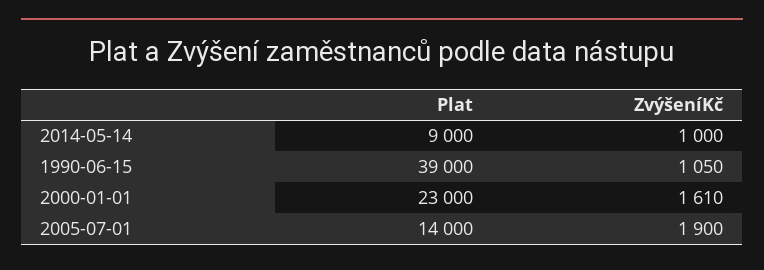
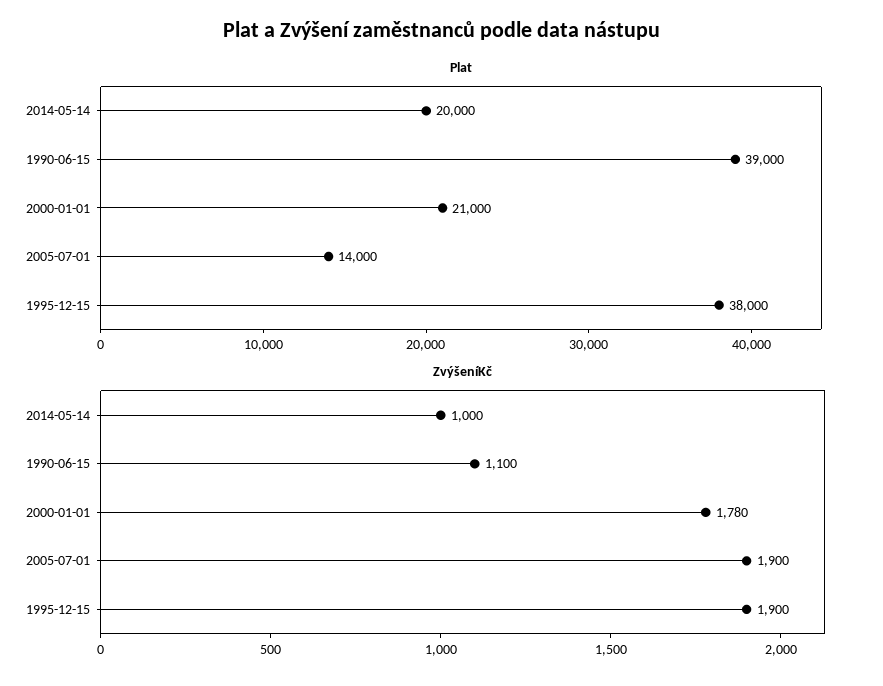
  {
    "Plat": {
-     "2014-05-14": 9000,
+     "2014-05-14": 20000,
      "1990-06-15": 39000,
-     "2000-01-01": 23000,
+     "2000-01-01": 21000,
-     "2005-07-01": 14000
+     "2005-07-01": 14000,
+     "1995-12-15": 38000
    },
    "ZvýšeníKč": {
      "2014-05-14": 1000,
-     "1990-06-15": 1050,
+     "1990-06-15": 1100,
-     "2000-01-01": 1610,
+     "2000-01-01": 1780,
-     "2005-07-01": 1900
+     "2005-07-01": 1900,
+     "1995-12-15": 1900
    }
  }

